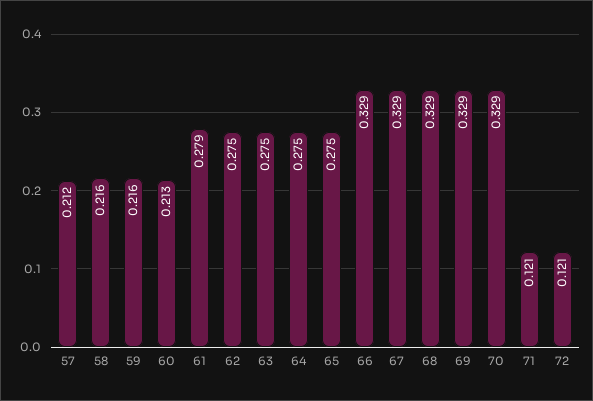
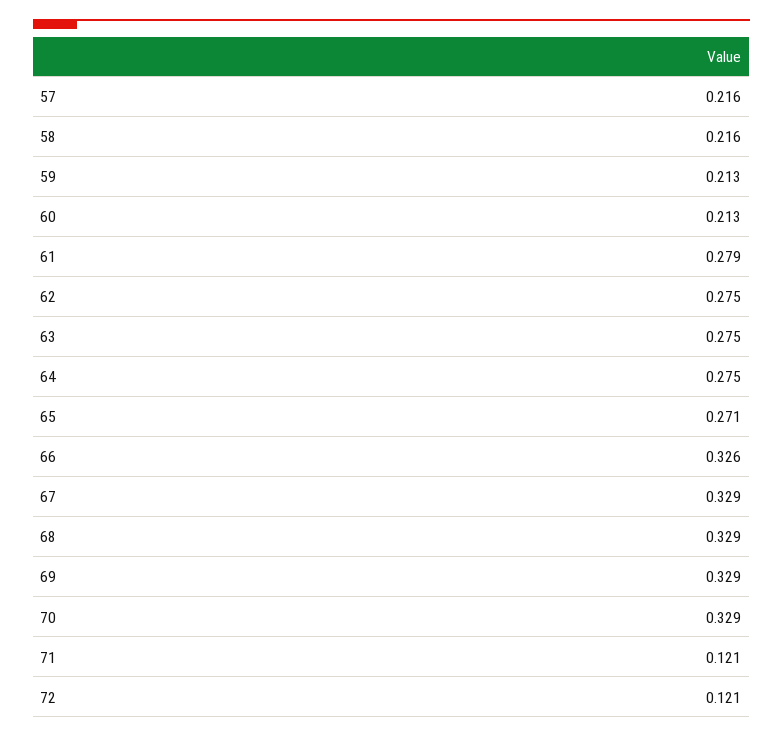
  {
-   "57": 0.212,
+   "57": 0.216,
    "58": 0.216,
-   "59": 0.216,
+   "59": 0.213,
    "60": 0.213,
    "61": 0.279,
    "62": 0.275,
    "63": 0.275,
    "64": 0.275,
-   "65": 0.275,
+   "65": 0.271,
-   "66": 0.329,
+   "66": 0.326,
    "67": 0.329,
    "68": 0.329,
    "69": 0.329,
    "70": 0.329,
    "71": 0.121,
    "72": 0.121
  }

